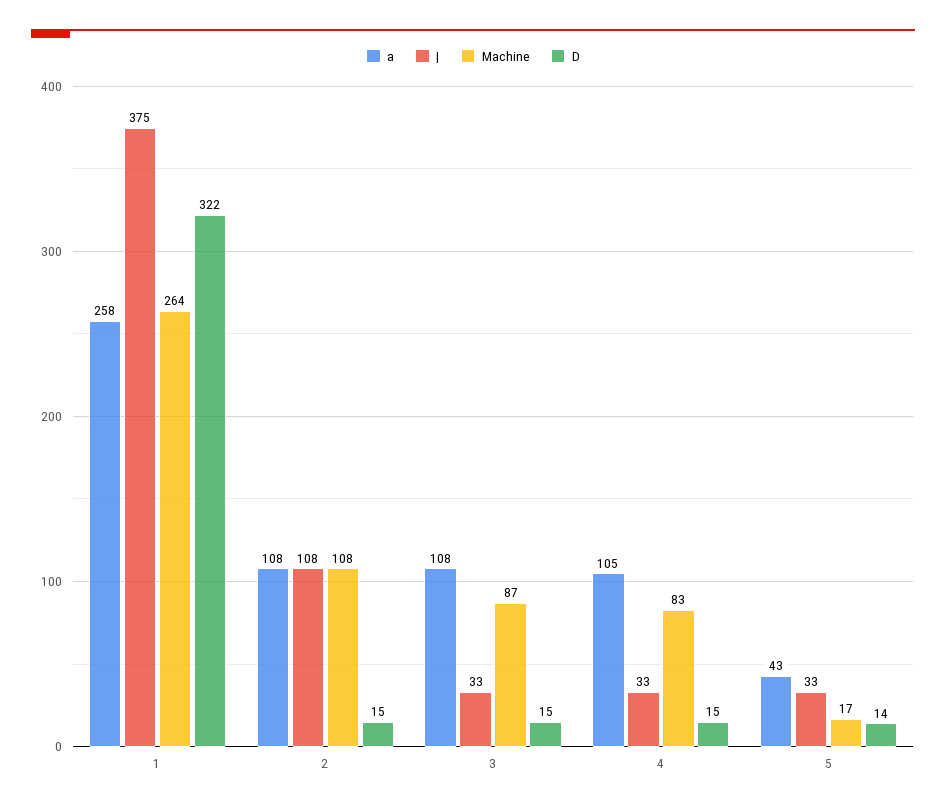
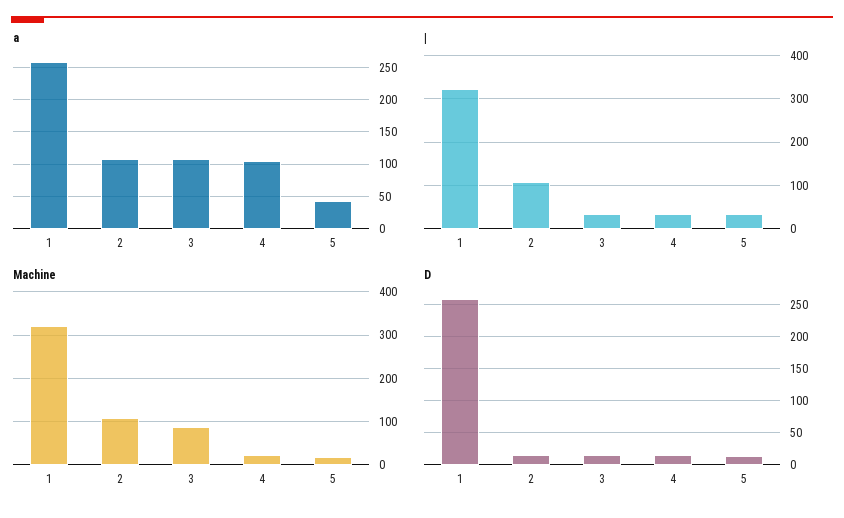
  {
    "a": {
      "1": 258,
      "2": 108,
      "3": 108,
      "4": 105,
      "5": 43
    },
    "|": {
-     "1": 375,
+     "1": 320,
      "2": 108,
      "3": 33,
      "4": 33,
      "5": 33
    },
    "Machine": {
-     "1": 264,
+     "1": 320,
      "2": 108,
      "3": 87,
-     "4": 83,
+     "4": 20,
      "5": 17
    },
    "D": {
-     "1": 322,
+     "1": 260,
      "2": 15,
      "3": 15,
      "4": 15,
      "5": 14
    }
  }

